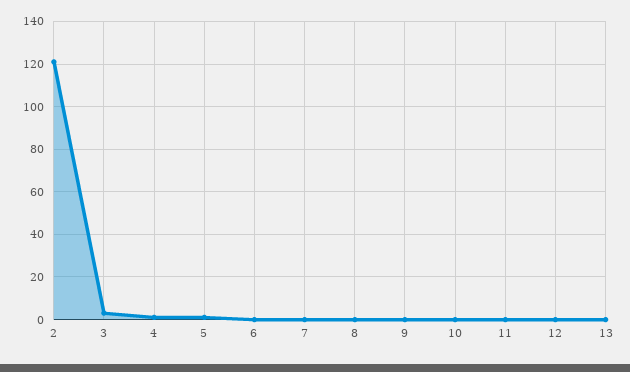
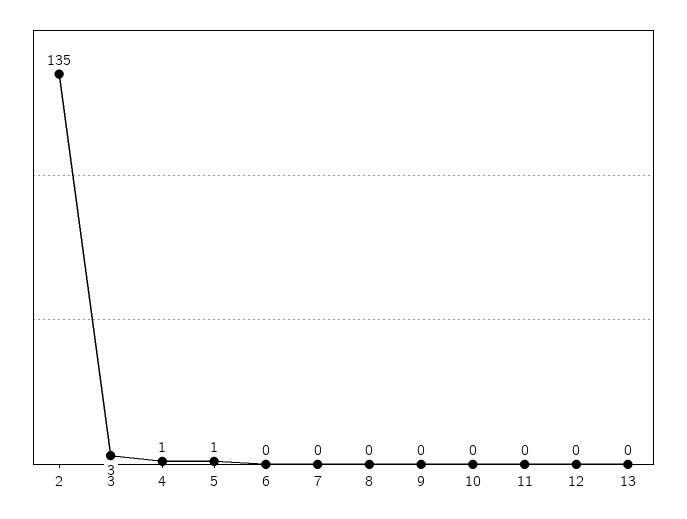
  {
-   "2": 120,
+   "2": 135,
    "3": 3,
    "4": 1,
    "5": 1,
    "6": 0,
    "7": 0,
    "8": 0,
    "9": 0,
    "10": 0,
    "11": 0,
    "12": 0,
    "13": 0
  }

